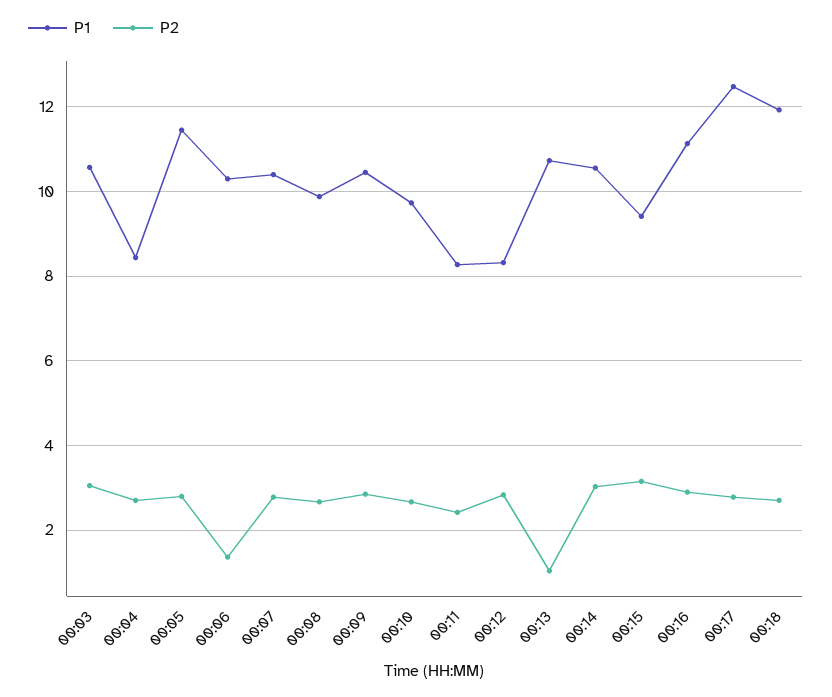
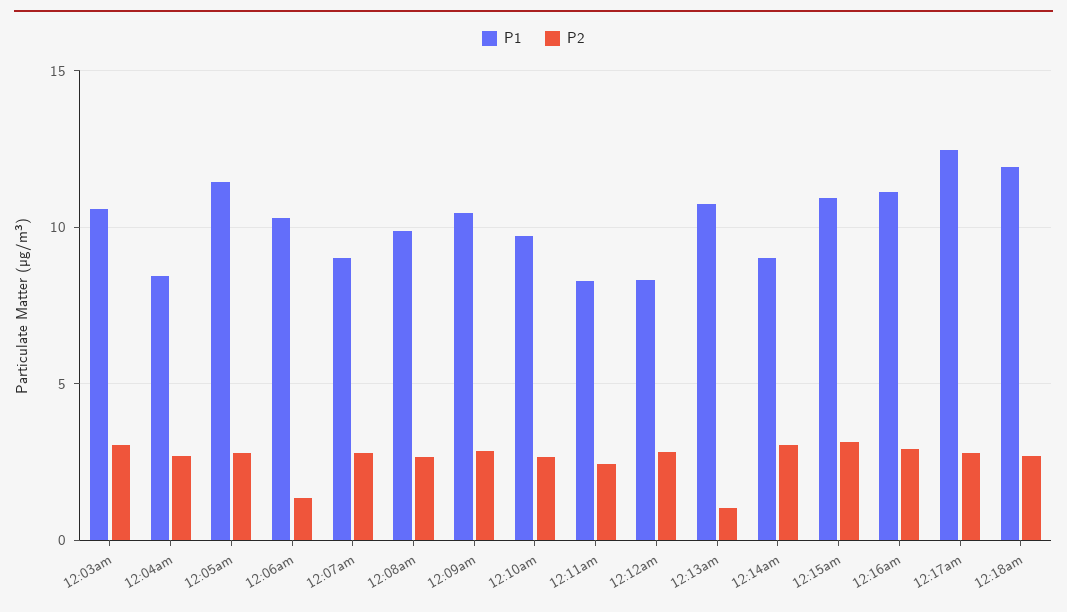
  {
    "P1": {
      "00:03": 10.6,
      "00:04": 8.4,
      "00:05": 11.4,
      "00:06": 10.4,
-     "00:07": 10.4,
+     "00:07": 9,
      "00:08": 9.8,
      "00:09": 10.4,
      "00:10": 9.8,
      "00:11": 8.2,
      "00:12": 8.4,
      "00:13": 10.8,
-     "00:14": 10.6,
+     "00:14": 9,
-     "00:15": 9.4,
+     "00:15": 11,
      "00:16": 11.2,
      "00:17": 12.4,
      "00:18": 12
    },
    "P2": {
      "00:03": 3,
      "00:04": 2.8,
      "00:05": 2.8,
      "00:06": 1.4,
      "00:07": 2.8,
      "00:08": 2.6,
      "00:09": 2.8,
      "00:10": 2.6,
      "00:11": 2.4,
      "00:12": 2.8,
      "00:13": 1,
      "00:14": 3,
      "00:15": 3.2,
      "00:16": 3,
      "00:17": 2.8,
      "00:18": 2.8
    }
  }

